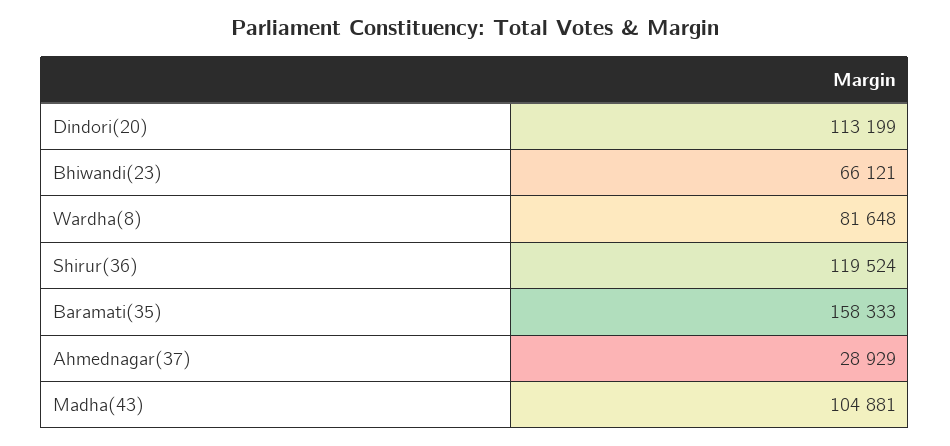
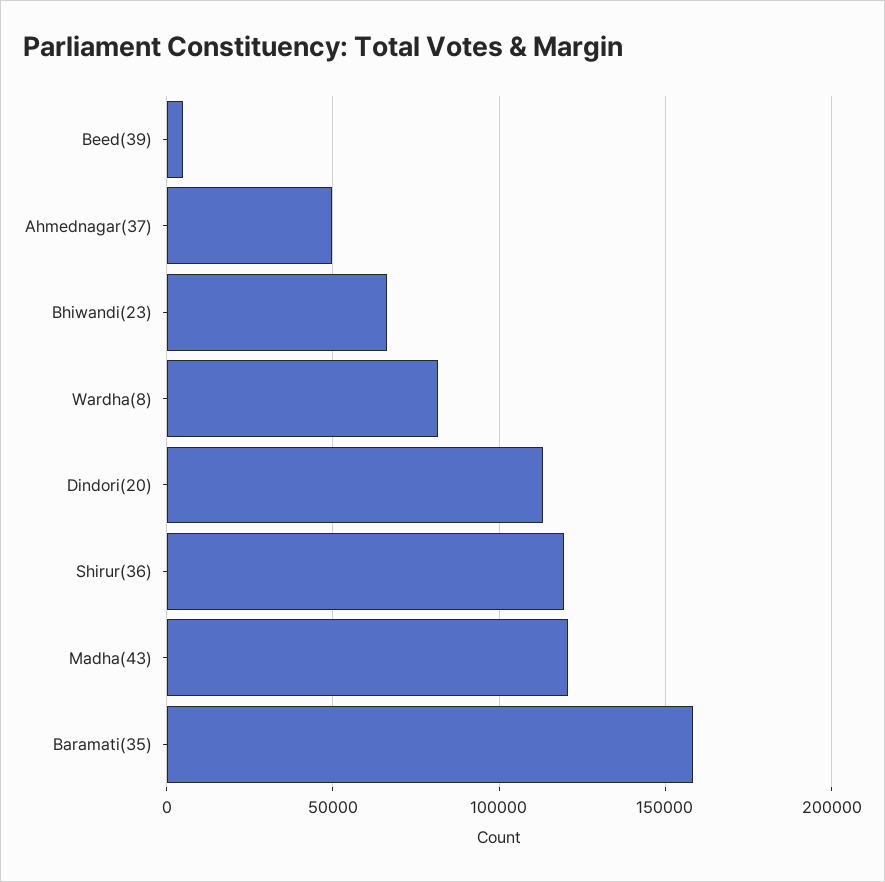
  {
    "Dindori(20)": 113199,
    "Bhiwandi(23)": 66121,
    "Wardha(8)": 81648,
    "Shirur(36)": 119524,
    "Baramati(35)": 158333,
-   "Ahmednagar(37)": 28929,
+   "Ahmednagar(37)": 50000,
-   "Madha(43)": 104881
+   "Madha(43)": 120000,
+   "Beed(39)": 5000
  }

